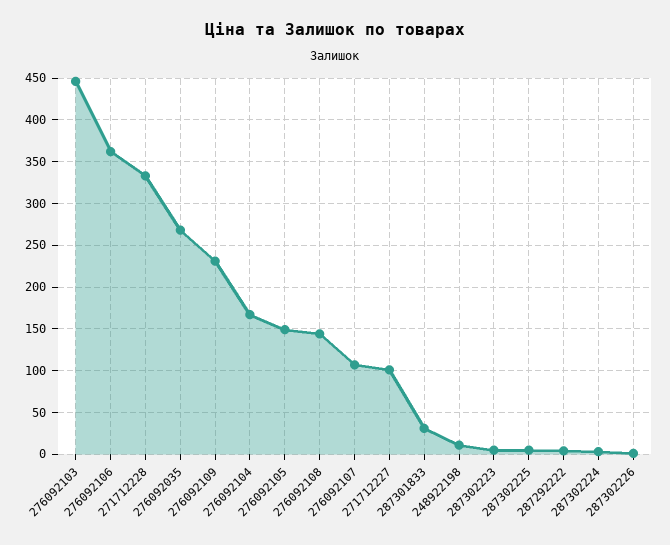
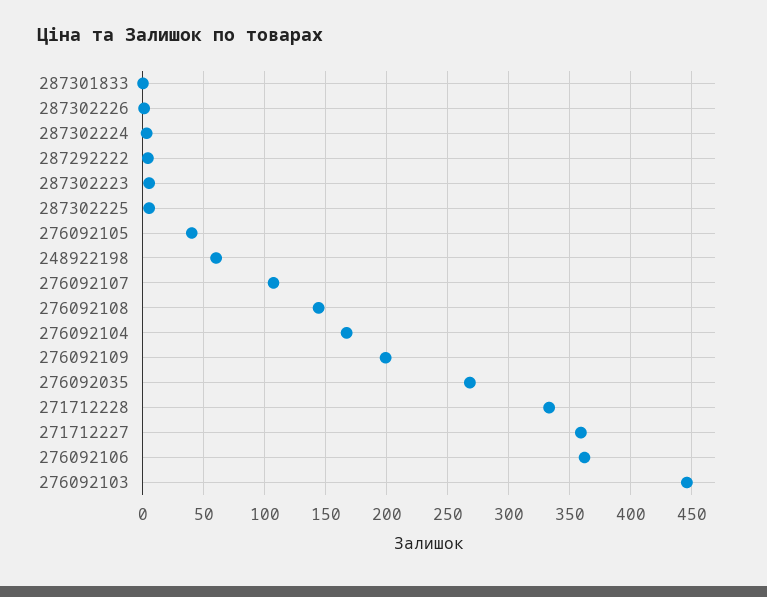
  {
    "276092103": 445,
    "276092106": 360,
    "271712228": 335,
    "276092035": 270,
-   "276092109": 230,
+   "276092109": 200,
    "276092104": 165,
-   "276092105": 150,
+   "276092105": 40,
    "276092108": 145,
    "276092107": 105,
-   "271712227": 100,
+   "271712227": 360,
-   "287301833": 30,
+   "287301833": 0,
-   "248922198": 10,
+   "248922198": 60,
    "287302223": 5,
    "287302225": 5,
    "287292222": 5,
    "287302224": 5,
    "287302226": 0
  }

